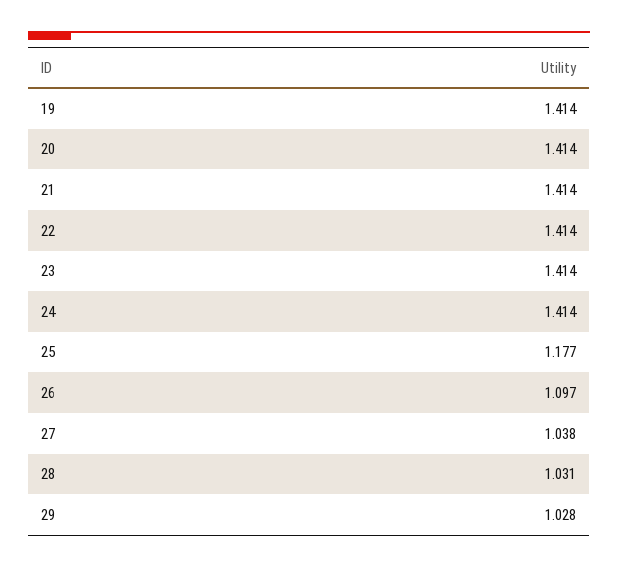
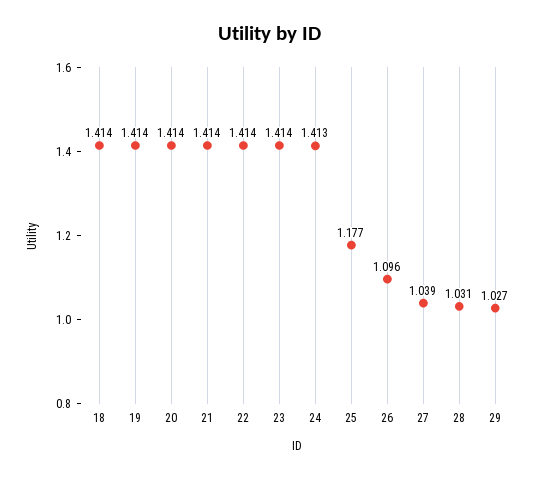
  {
    "19": 1.414,
    "20": 1.414,
    "21": 1.414,
    "22": 1.414,
    "23": 1.414,
-   "24": 1.414,
+   "24": 1.413,
    "25": 1.177,
-   "26": 1.097,
+   "26": 1.096,
-   "27": 1.038,
+   "27": 1.039,
    "28": 1.031,
-   "29": 1.028
+   "29": 1.027,
+   "18": 1.414
  }

